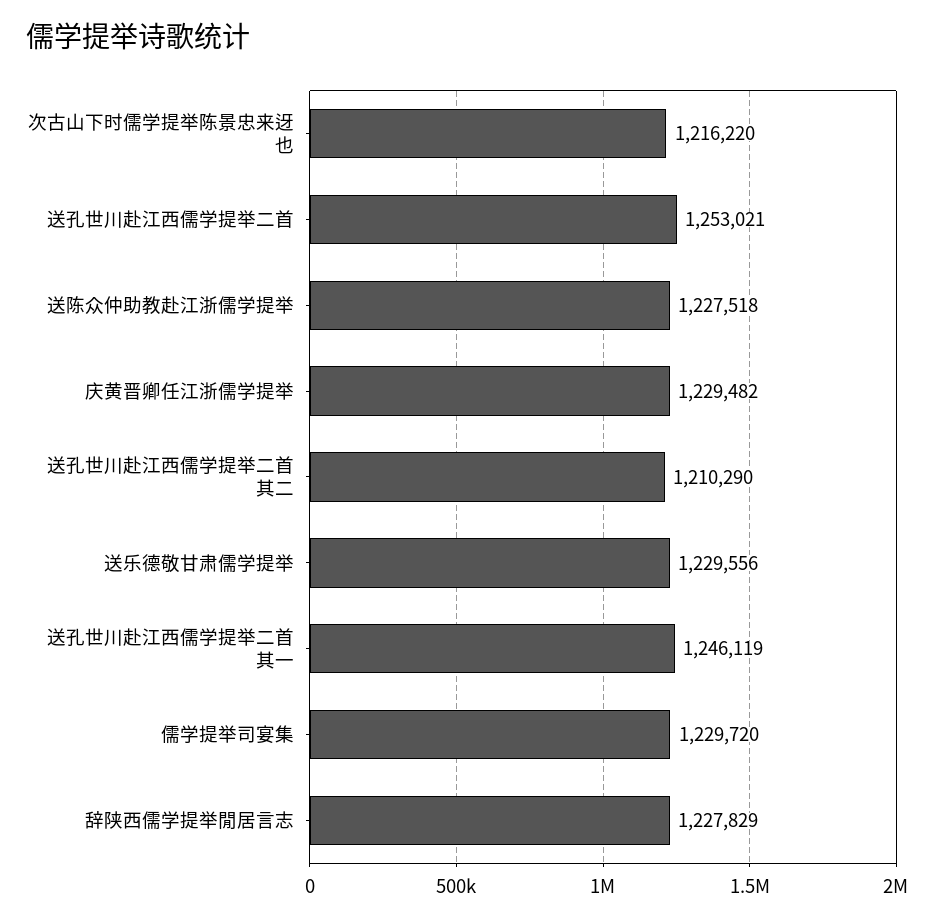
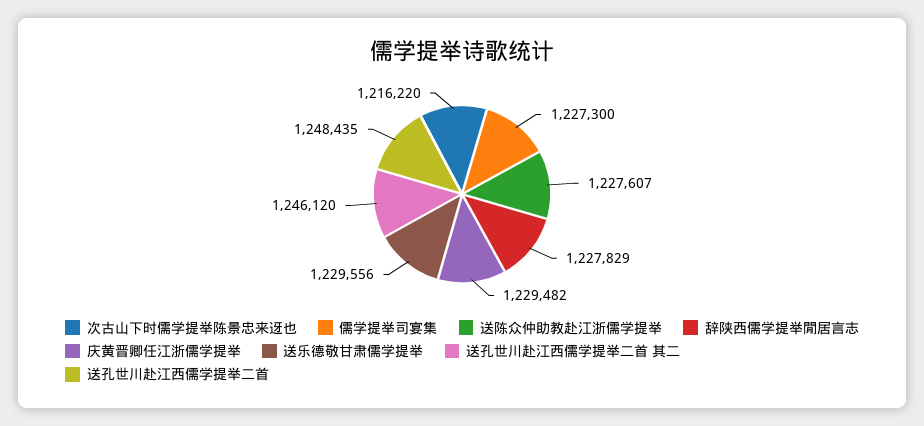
  {
    "次古山下时儒学提举陈景忠来迓也": 1216220,
-   "送孔世川赴江西儒学提举二首": 1253021,
+   "送孔世川赴江西儒学提举二首": 1248435,
-   "送陈众仲助教赴江浙儒学提举": 1227518,
+   "送陈众仲助教赴江浙儒学提举": 1227607,
    "庆黄晋卿任江浙儒学提举": 1229482,
-   "送孔世川赴江西儒学提举二首 其二": 1210290,
+   "送孔世川赴江西儒学提举二首 其二": 1246120,
    "送乐德敬甘肃儒学提举": 1229556,
-   "送孔世川赴江西儒学提举二首 其一": 1246119,
-   "儒学提举司宴集": 1229720,
+   "儒学提举司宴集": 1227300,
    "辞陕西儒学提举閒居言志": 1227829
  }

